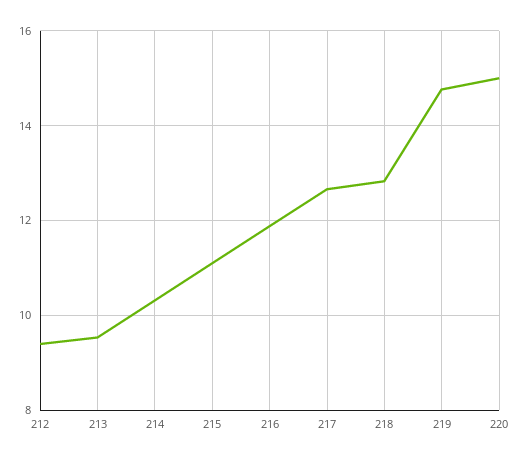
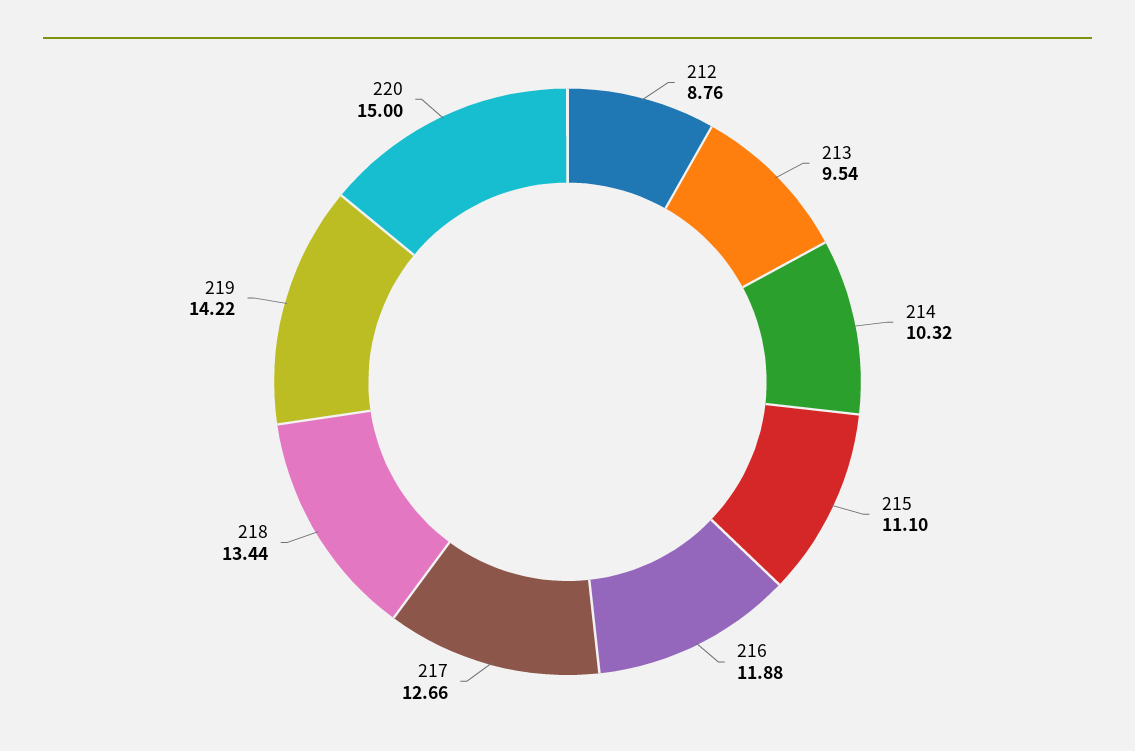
  {
-   "212": 9.4,
+   "212": 8.76,
    "213": 9.54,
    "214": 10.32,
    "215": 11.1,
    "216": 11.88,
    "217": 12.66,
-   "218": 12.8,
+   "218": 13.44,
-   "219": 14.8,
+   "219": 14.22,
    "220": 15
  }

